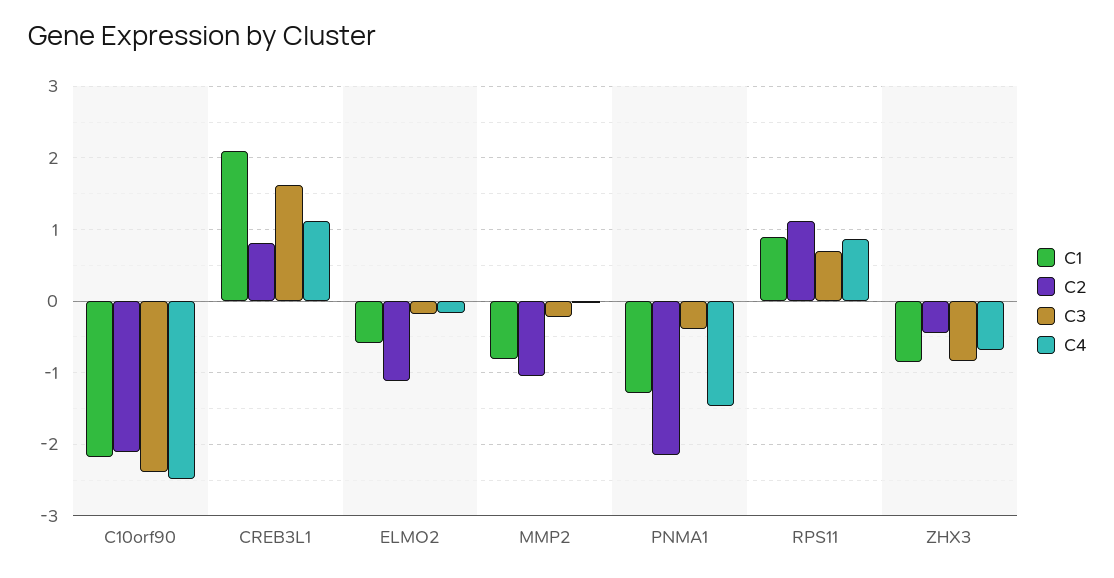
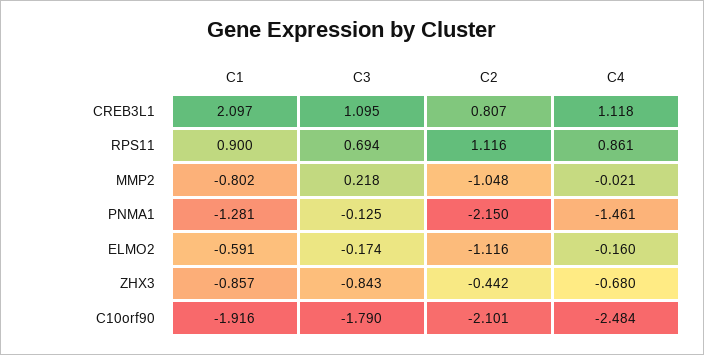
  {
    "C1": {
-     "C10orf90": -2.2,
+     "C10orf90": -1.916,
      "CREB3L1": 2.097,
      "ELMO2": -0.591,
      "MMP2": -0.802,
      "PNMA1": -1.281,
      "RPS11": 0.9,
      "ZHX3": -0.857
    },
    "C2": {
      "C10orf90": -2.101,
      "CREB3L1": 0.807,
      "ELMO2": -1.116,
      "MMP2": -1.048,
      "PNMA1": -2.15,
      "RPS11": 1.116,
      "ZHX3": -0.442
    },
    "C3": {
-     "C10orf90": -2.4,
+     "C10orf90": -1.79,
-     "CREB3L1": 1.6,
+     "CREB3L1": 1.095,
      "ELMO2": -0.174,
-     "MMP2": -0.2,
+     "MMP2": 0.218,
-     "PNMA1": -0.4,
+     "PNMA1": -0.125,
      "RPS11": 0.694,
      "ZHX3": -0.843
    },
    "C4": {
      "C10orf90": -2.484,
      "CREB3L1": 1.118,
      "ELMO2": -0.16,
      "MMP2": -0.021,
      "PNMA1": -1.461,
      "RPS11": 0.861,
      "ZHX3": -0.68
    }
  }

